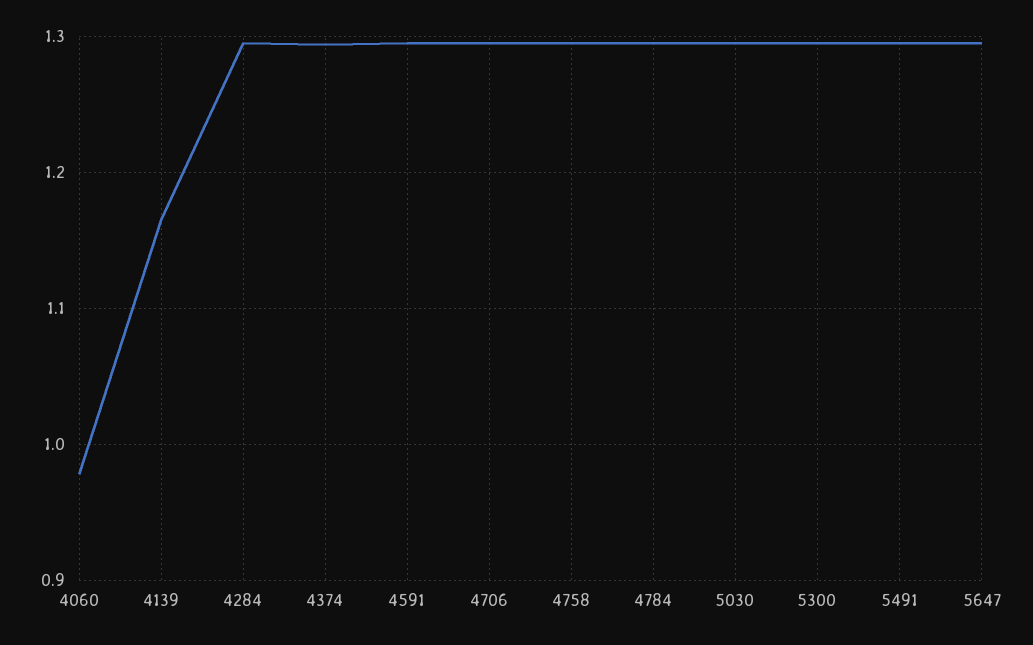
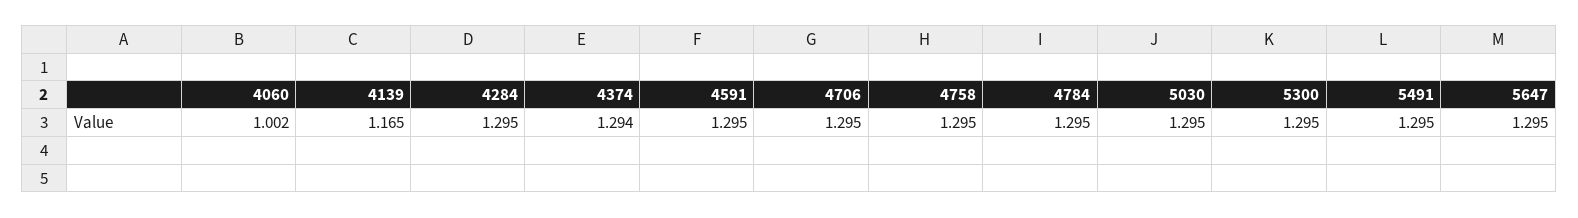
  {
-   "4060": 0.98,
+   "4060": 1.002,
    "4139": 1.165,
    "4284": 1.295,
    "4374": 1.294,
    "4591": 1.295,
    "4706": 1.295,
    "4758": 1.295,
    "4784": 1.295,
    "5030": 1.295,
    "5300": 1.295,
    "5491": 1.295,
    "5647": 1.295
  }

